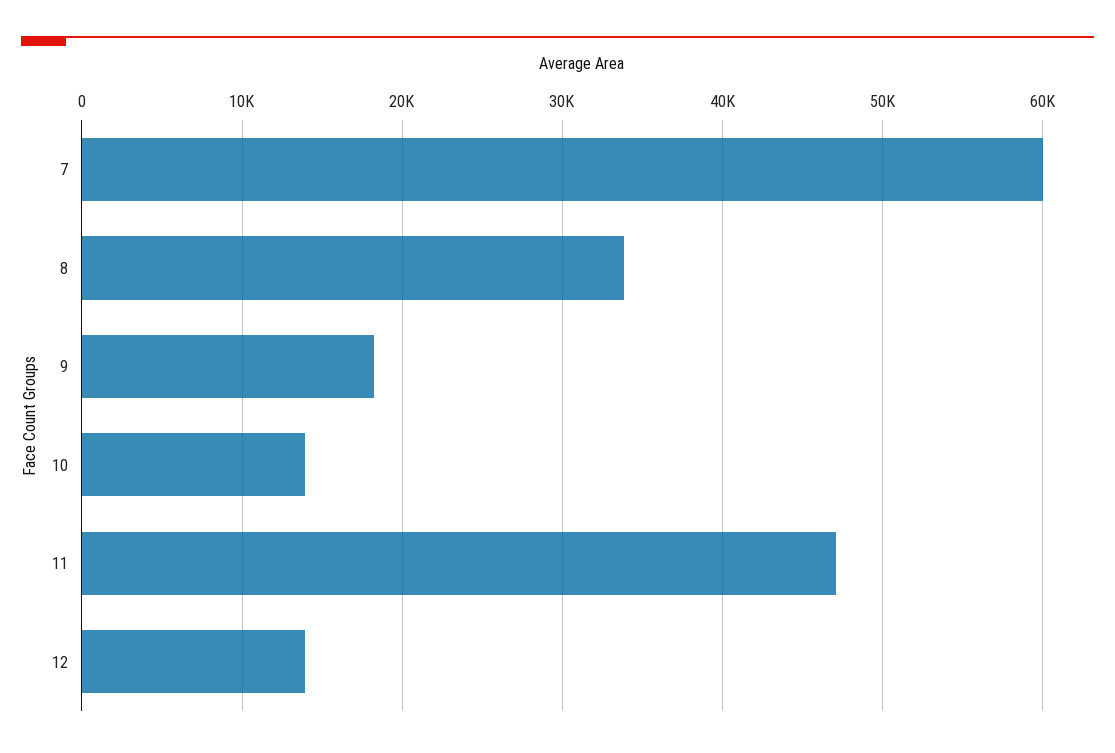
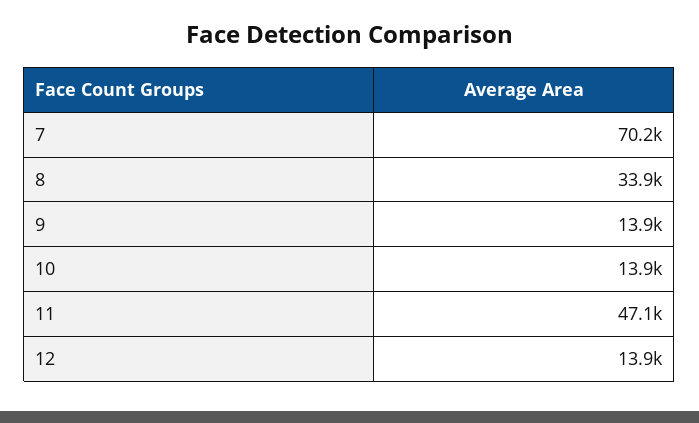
  {
-   "7": 60000,
+   "7": 70200,
    "8": 33900,
-   "9": 18000,
+   "9": 13900,
    "10": 13900,
    "11": 47100,
    "12": 13900
  }

